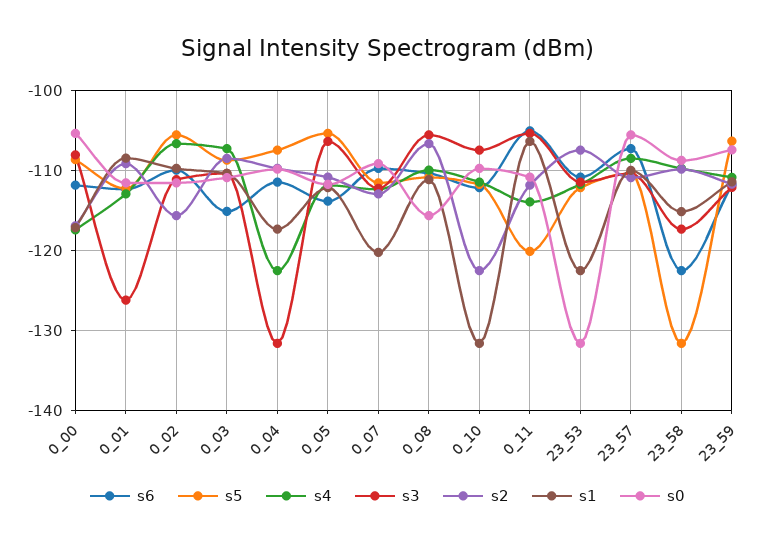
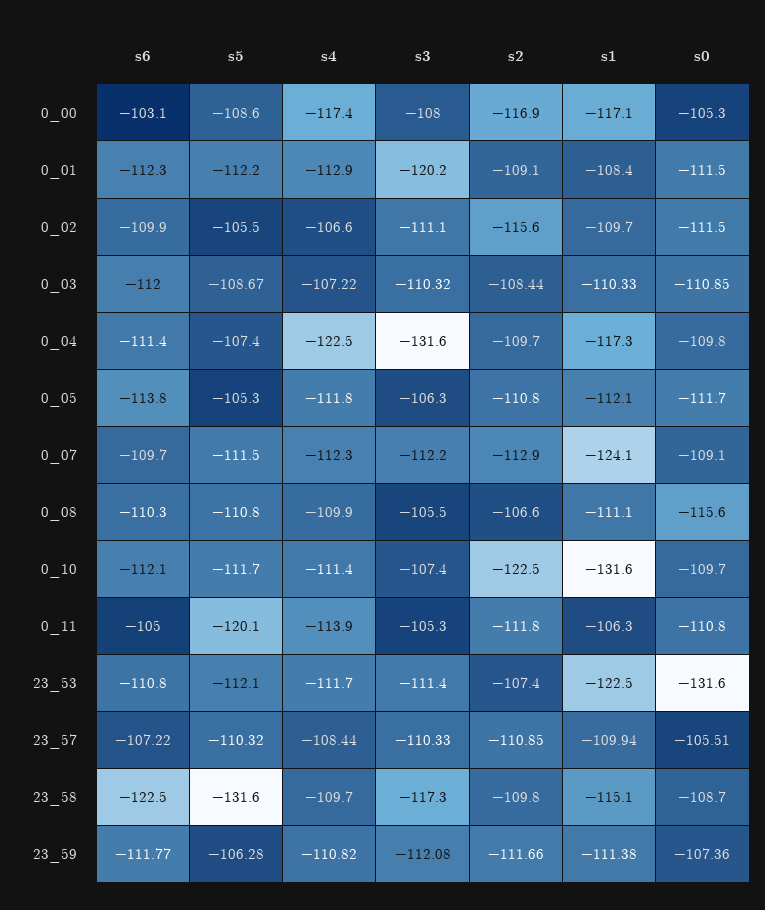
  {
    "s6": {
-     "0_00": -112,
+     "0_00": -103.1,
      "0_01": -112.3,
      "0_02": -109.9,
-     "0_03": -115,
+     "0_03": -112,
      "0_04": -111.4,
      "0_05": -113.8,
      "0_07": -109.7,
      "0_08": -110.3,
      "0_10": -112.1,
      "0_11": -105,
      "23_53": -110.8,
      "23_57": -107.22,
      "23_58": -122.5,
      "23_59": -111.77
    },
    "s5": {
      "0_00": -108.6,
      "0_01": -112.2,
      "0_02": -105.5,
      "0_03": -108.67,
      "0_04": -107.4,
      "0_05": -105.3,
      "0_07": -111.5,
      "0_08": -110.8,
      "0_10": -111.7,
      "0_11": -120.1,
      "23_53": -112.1,
      "23_57": -110.32,
      "23_58": -131.6,
      "23_59": -106.28
    },
    "s4": {
      "0_00": -117.4,
      "0_01": -112.9,
      "0_02": -106.6,
      "0_03": -107.22,
      "0_04": -122.5,
      "0_05": -111.8,
      "0_07": -112.3,
      "0_08": -109.9,
      "0_10": -111.4,
      "0_11": -113.9,
      "23_53": -111.7,
      "23_57": -108.44,
      "23_58": -109.7,
      "23_59": -110.82
    },
    "s3": {
      "0_00": -108,
-     "0_01": -126,
+     "0_01": -120.2,
      "0_02": -111.1,
      "0_03": -110.32,
      "0_04": -131.6,
      "0_05": -106.3,
      "0_07": -112.2,
      "0_08": -105.5,
      "0_10": -107.4,
      "0_11": -105.3,
      "23_53": -111.4,
      "23_57": -110.33,
      "23_58": -117.3,
      "23_59": -112.08
    },
    "s2": {
      "0_00": -116.9,
      "0_01": -109.1,
      "0_02": -115.6,
      "0_03": -108.44,
      "0_04": -109.7,
      "0_05": -110.8,
      "0_07": -112.9,
      "0_08": -106.6,
      "0_10": -122.5,
      "0_11": -111.8,
      "23_53": -107.4,
      "23_57": -110.85,
      "23_58": -109.8,
      "23_59": -111.66
    },
    "s1": {
      "0_00": -117.1,
      "0_01": -108.4,
      "0_02": -109.7,
      "0_03": -110.33,
      "0_04": -117.3,
      "0_05": -112.1,
-     "0_07": -120,
+     "0_07": -124.1,
      "0_08": -111.1,
      "0_10": -131.6,
      "0_11": -106.3,
      "23_53": -122.5,
      "23_57": -109.94,
      "23_58": -115.1,
      "23_59": -111.38
    },
    "s0": {
      "0_00": -105.3,
      "0_01": -111.5,
      "0_02": -111.5,
      "0_03": -110.85,
      "0_04": -109.8,
      "0_05": -111.7,
      "0_07": -109.1,
      "0_08": -115.6,
      "0_10": -109.7,
      "0_11": -110.8,
      "23_53": -131.6,
      "23_57": -105.51,
      "23_58": -108.7,
      "23_59": -107.36
    }
  }

